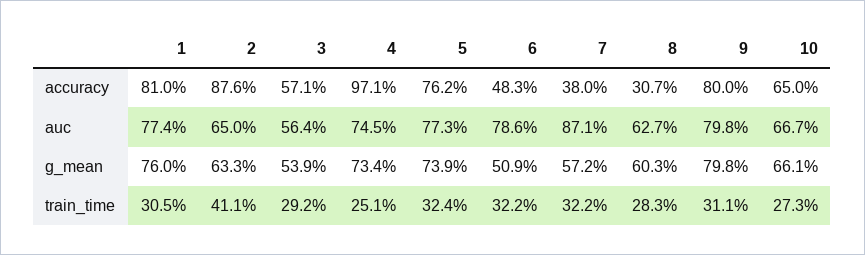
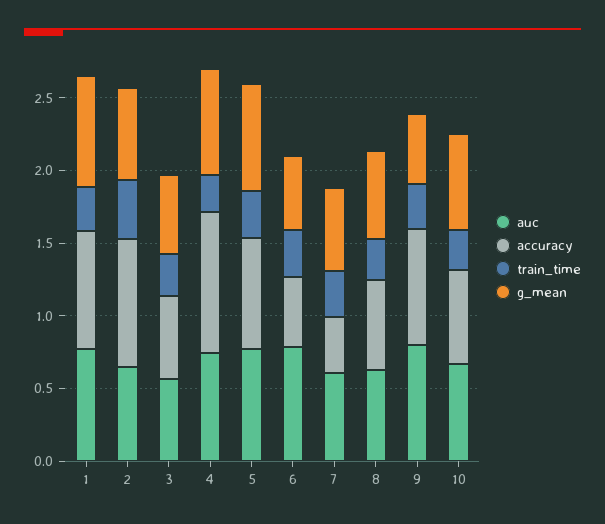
  {
    "accuracy": {
      "1": 0.81,
      "2": 0.876,
      "3": 0.571,
      "4": 0.971,
      "5": 0.762,
      "6": 0.483,
      "7": 0.38,
-     "8": 0.307,
+     "8": 0.6,
      "9": 0.8,
      "10": 0.65
    },
    "auc": {
      "1": 0.774,
      "2": 0.65,
      "3": 0.564,
      "4": 0.745,
      "5": 0.773,
      "6": 0.786,
-     "7": 0.871,
+     "7": 0.6,
      "8": 0.627,
      "9": 0.798,
      "10": 0.667
    },
    "g_mean": {
      "1": 0.76,
      "2": 0.633,
      "3": 0.539,
      "4": 0.734,
      "5": 0.739,
      "6": 0.509,
      "7": 0.572,
      "8": 0.603,
-     "9": 0.798,
+     "9": 0.5,
      "10": 0.661
    },
    "train_time": {
      "1": 0.305,
      "2": 0.411,
      "3": 0.292,
      "4": 0.251,
      "5": 0.324,
      "6": 0.322,
      "7": 0.322,
      "8": 0.283,
      "9": 0.311,
      "10": 0.273
    }
  }

